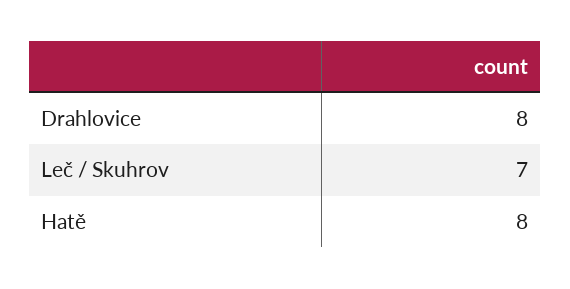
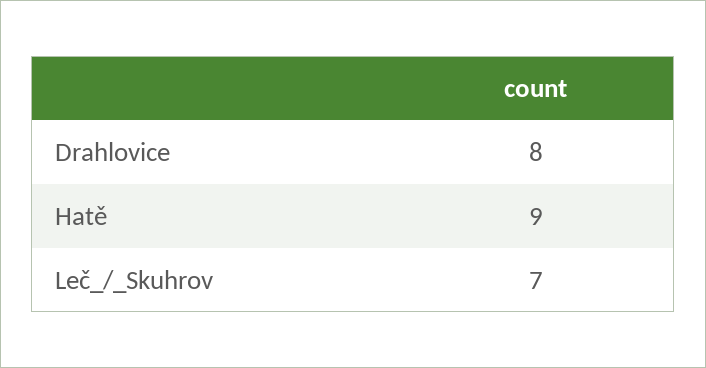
  {
    "Drahlovice": 8,
    "Leč / Skuhrov": 7,
-   "Hatě": 8
+   "Hatě": 9
  }

